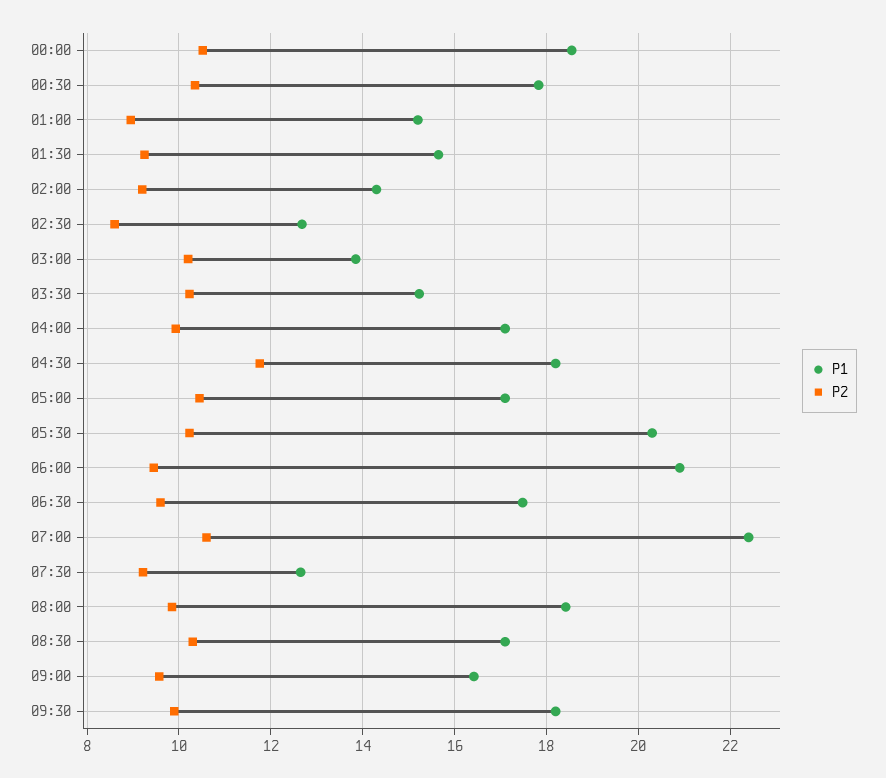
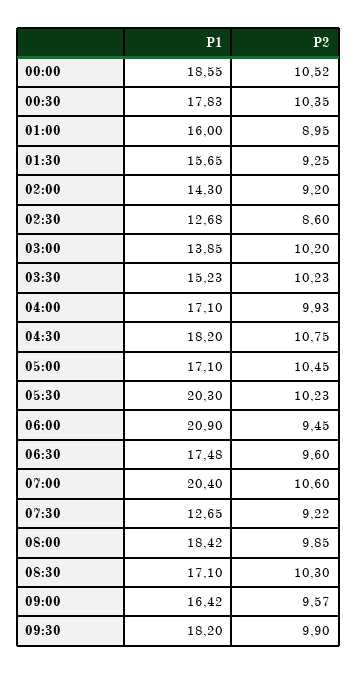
  {
    "P1": {
      "00:00": 18.55,
      "00:30": 17.83,
-     "01:00": 15.2,
+     "01:00": 16,
      "01:30": 15.65,
      "02:00": 14.3,
      "02:30": 12.68,
      "03:00": 13.85,
      "03:30": 15.23,
      "04:00": 17.1,
      "04:30": 18.2,
      "05:00": 17.1,
      "05:30": 20.3,
      "06:00": 20.9,
      "06:30": 17.48,
-     "07:00": 22.4,
+     "07:00": 20.4,
      "07:30": 12.65,
      "08:00": 18.42,
      "08:30": 17.1,
      "09:00": 16.42,
      "09:30": 18.2
    },
    "P2": {
      "00:00": 10.52,
      "00:30": 10.35,
      "01:00": 8.95,
      "01:30": 9.25,
      "02:00": 9.2,
      "02:30": 8.6,
      "03:00": 10.2,
      "03:30": 10.23,
      "04:00": 9.93,
-     "04:30": 11.8,
+     "04:30": 10.75,
      "05:00": 10.45,
      "05:30": 10.23,
      "06:00": 9.45,
      "06:30": 9.6,
      "07:00": 10.6,
      "07:30": 9.22,
      "08:00": 9.85,
      "08:30": 10.3,
      "09:00": 9.57,
      "09:30": 9.9
    }
  }

